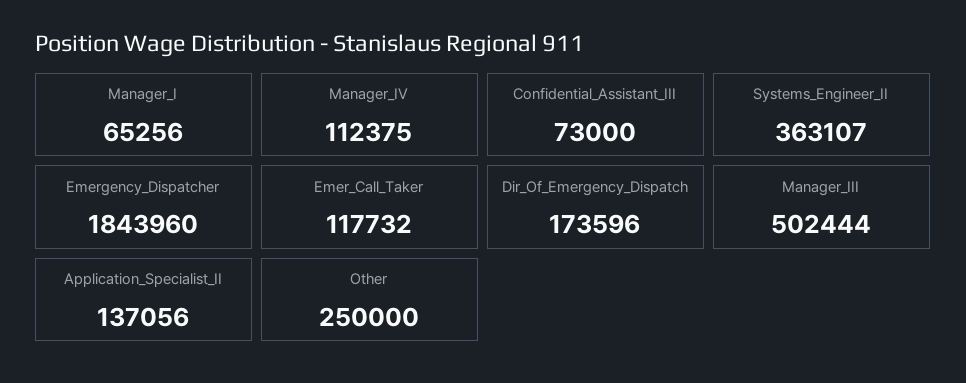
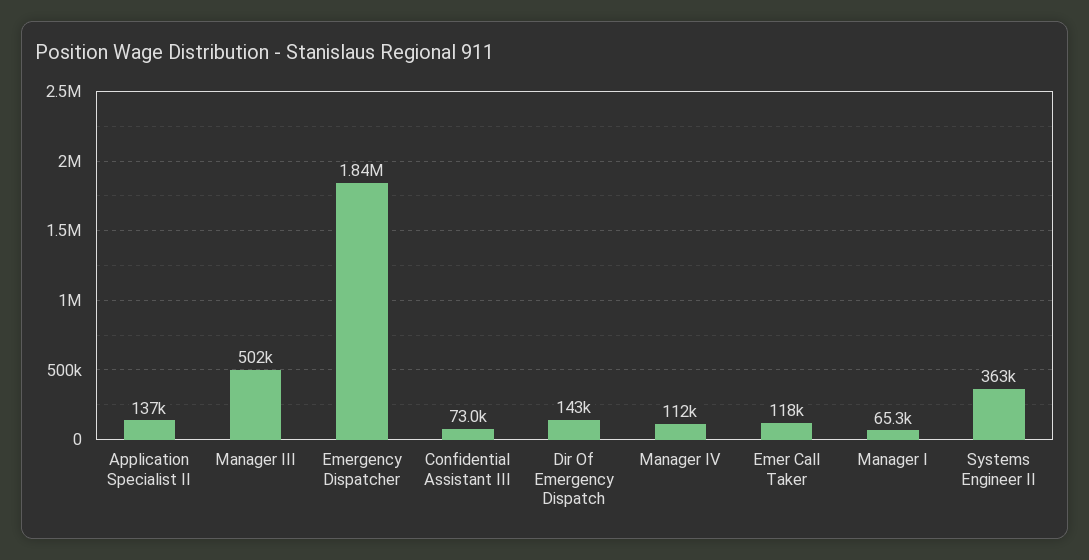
  {
    "Manager_I": 65256,
    "Manager_IV": 112375,
    "Confidential_Assistant_III": 73000,
    "Systems_Engineer_II": 363107,
    "Emergency_Dispatcher": 1843960,
    "Emer_Call_Taker": 117732,
-   "Dir_Of_Emergency_Dispatch": 173596,
+   "Dir_Of_Emergency_Dispatch": 143000,
    "Manager_III": 502444,
-   "Application_Specialist_II": 137056,
+   "Application_Specialist_II": 137056
-   "Other": 250000
  }

